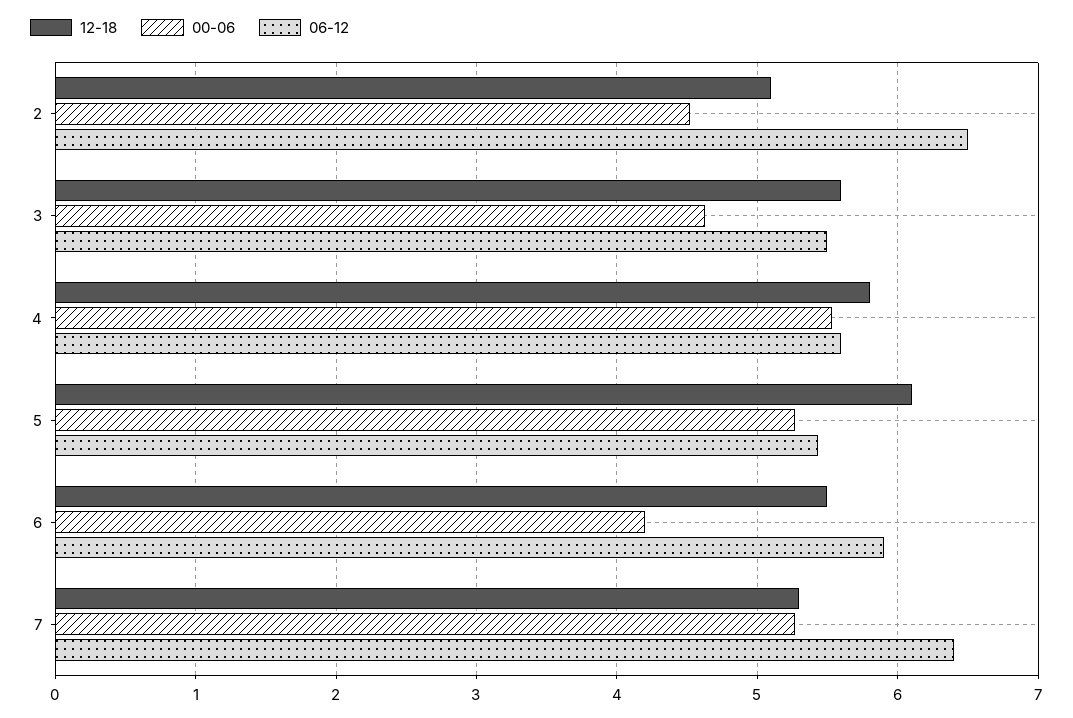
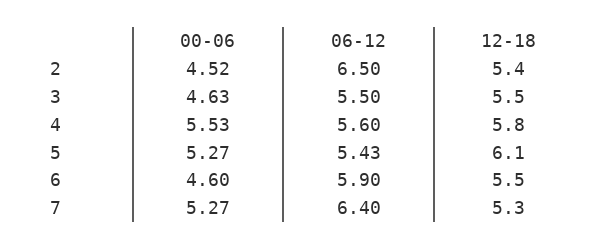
  {
    "12-18": {
-     "2": 5.1,
+     "2": 5.4,
-     "3": 5.6,
+     "3": 5.5,
      "4": 5.8,
      "5": 6.1,
      "6": 5.5,
      "7": 5.3
    },
    "00-06": {
      "2": 4.52,
      "3": 4.63,
      "4": 5.53,
      "5": 5.27,
-     "6": 4.2,
+     "6": 4.6,
      "7": 5.27
    },
    "06-12": {
      "2": 6.5,
      "3": 5.5,
      "4": 5.6,
      "5": 5.43,
      "6": 5.9,
      "7": 6.4
    }
  }

